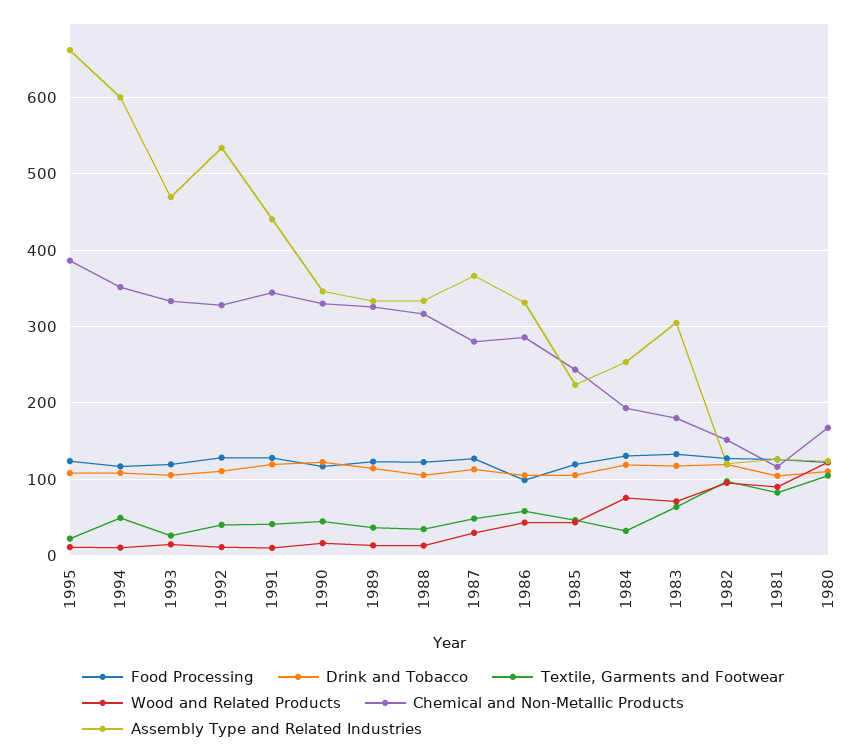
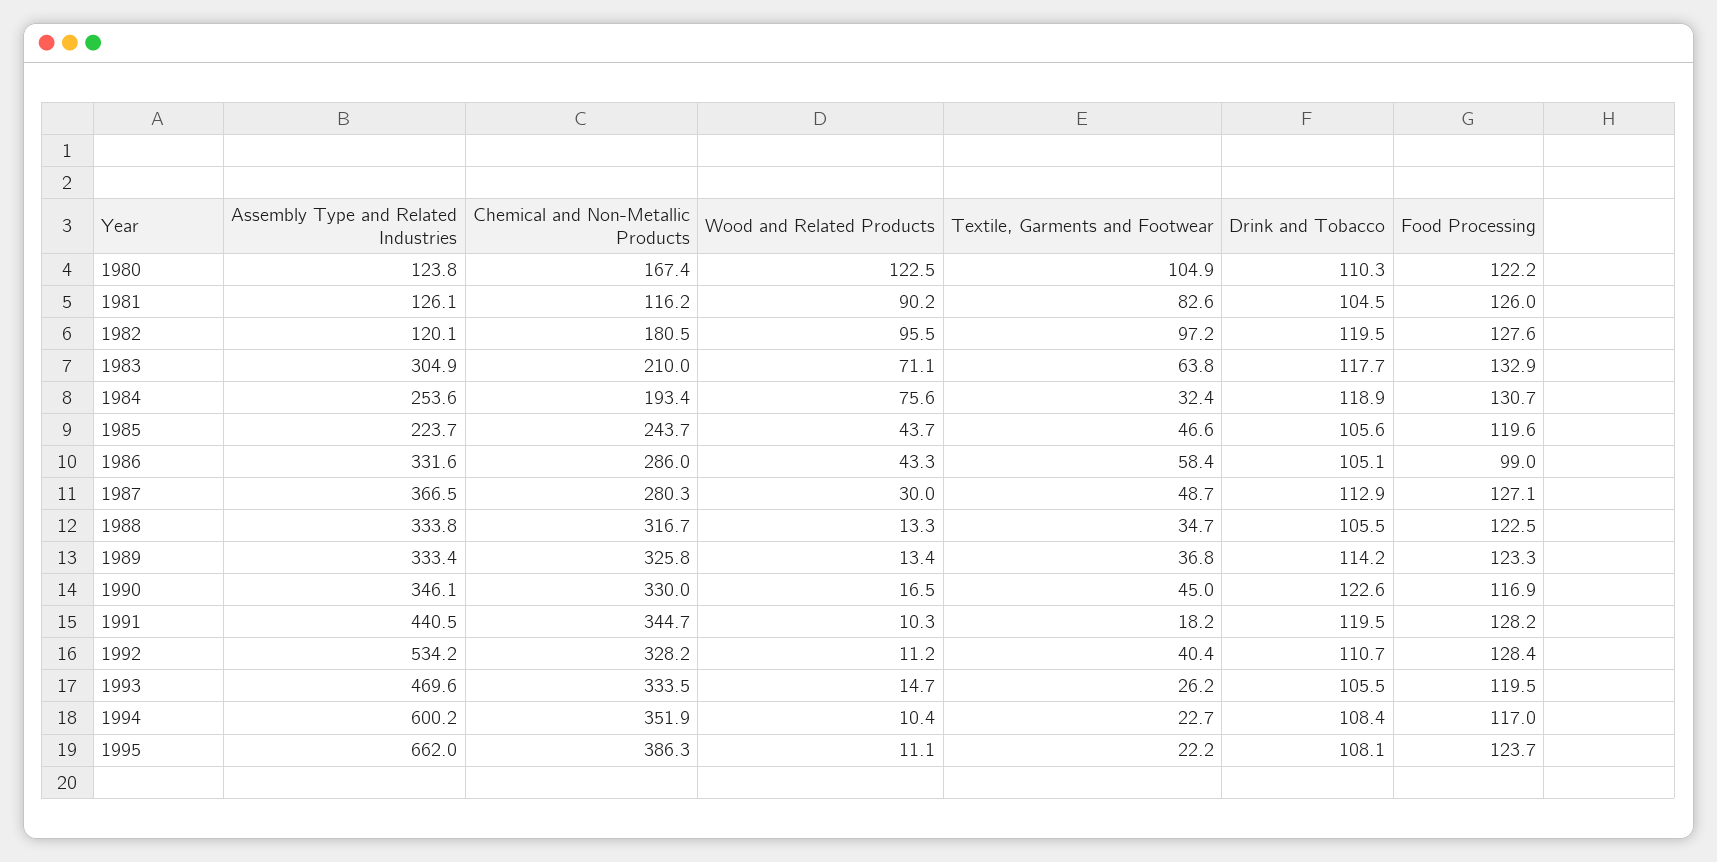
  {
    "Food Processing": {
      "1995": 123.7,
      "1994": 117,
      "1993": 119.5,
      "1992": 128.4,
      "1991": 128.2,
      "1990": 116.9,
      "1989": 123.3,
      "1988": 122.5,
      "1987": 127.1,
      "1986": 99,
      "1985": 119.6,
      "1984": 130.7,
      "1983": 132.9,
      "1982": 127.6,
      "1981": 126,
      "1980": 122.2
    },
    "Drink and Tobacco": {
      "1995": 108.1,
      "1994": 108.4,
      "1993": 105.5,
      "1992": 110.7,
      "1991": 119.5,
      "1990": 122.6,
      "1989": 114.2,
      "1988": 105.5,
      "1987": 112.9,
      "1986": 105.1,
      "1985": 105.6,
      "1984": 118.9,
      "1983": 117.7,
      "1982": 119.5,
      "1981": 104.5,
      "1980": 110.3
    },
    "Textile, Garments and Footwear": {
      "1995": 22.2,
-     "1994": 50,
+     "1994": 22.7,
      "1993": 26.2,
      "1992": 40.4,
-     "1991": 40,
+     "1991": 18.2,
      "1990": 45,
      "1989": 36.8,
      "1988": 34.7,
      "1987": 48.7,
      "1986": 58.4,
      "1985": 46.6,
      "1984": 32.4,
      "1983": 63.8,
      "1982": 97.2,
      "1981": 82.6,
      "1980": 104.9
    },
    "Wood and Related Products": {
      "1995": 11.1,
      "1994": 10.4,
      "1993": 14.7,
      "1992": 11.2,
      "1991": 10.3,
      "1990": 16.5,
      "1989": 13.4,
      "1988": 13.3,
      "1987": 30,
      "1986": 43.3,
      "1985": 43.7,
      "1984": 75.6,
      "1983": 71.1,
      "1982": 95.5,
      "1981": 90.2,
      "1980": 122.5
    },
    "Chemical and Non-Metallic Products": {
      "1995": 386.3,
      "1994": 351.9,
      "1993": 333.5,
      "1992": 328.2,
      "1991": 344.7,
      "1990": 330,
      "1989": 325.8,
      "1988": 316.7,
      "1987": 280.3,
      "1986": 286,
      "1985": 243.7,
      "1984": 193.4,
-     "1983": 180,
+     "1983": 210,
-     "1982": 150,
+     "1982": 180.5,
      "1981": 116.2,
      "1980": 167.4
    },
    "Assembly Type and Related Industries": {
      "1995": 662,
      "1994": 600.2,
      "1993": 469.6,
      "1992": 534.2,
      "1991": 440.5,
      "1990": 346.1,
      "1989": 333.4,
      "1988": 333.8,
      "1987": 366.5,
      "1986": 331.6,
      "1985": 223.7,
      "1984": 253.6,
      "1983": 304.9,
      "1982": 120.1,
      "1981": 126.1,
      "1980": 123.8
    }
  }

